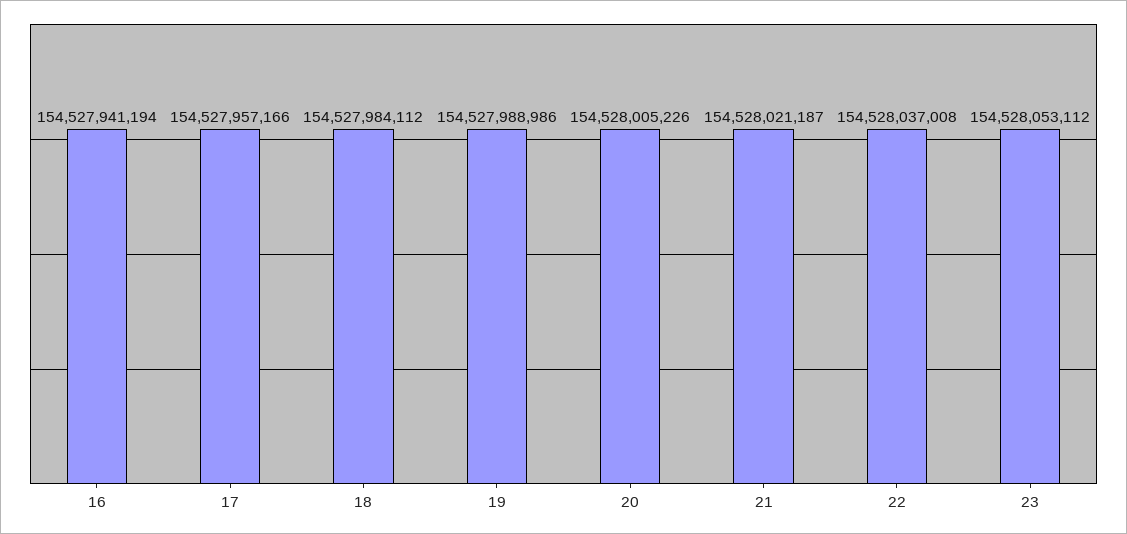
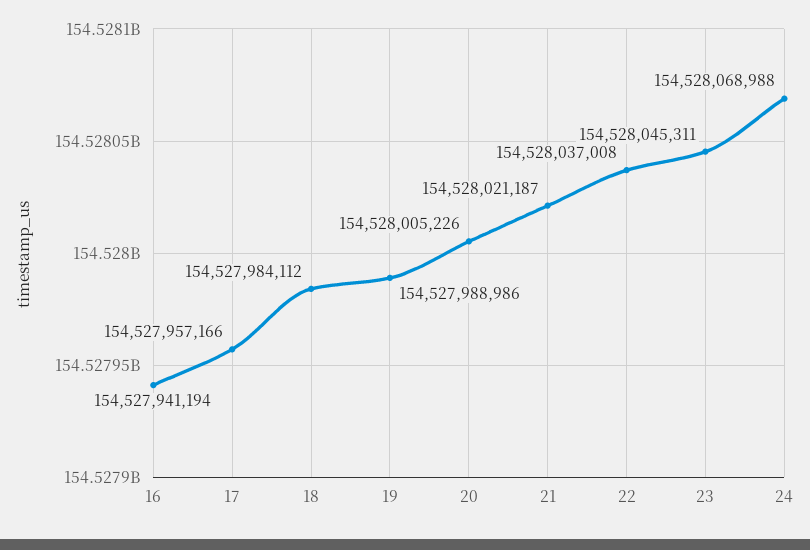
  {
    "16": 154527941194,
    "17": 154527957166,
    "18": 154527984112,
    "19": 154527988986,
    "20": 154528005226,
    "21": 154528021187,
    "22": 154528037008,
-   "23": 154528053112
+   "23": 154528045311,
+   "24": 154528068988
  }

